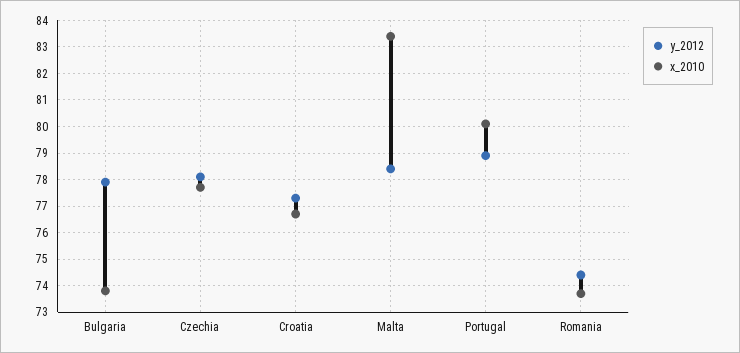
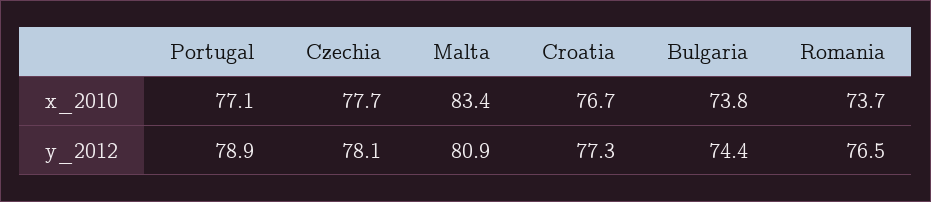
  {
    "y_2012": {
-     "Bulgaria": 78,
+     "Bulgaria": 74.4,
      "Czechia": 78.1,
      "Croatia": 77.3,
-     "Malta": 78.5,
+     "Malta": 80.9,
      "Portugal": 78.9,
-     "Romania": 74.5
+     "Romania": 76.5
    },
    "x_2010": {
      "Bulgaria": 73.8,
      "Czechia": 77.7,
      "Croatia": 76.7,
      "Malta": 83.4,
-     "Portugal": 80,
+     "Portugal": 77.1,
      "Romania": 73.7
    }
  }

